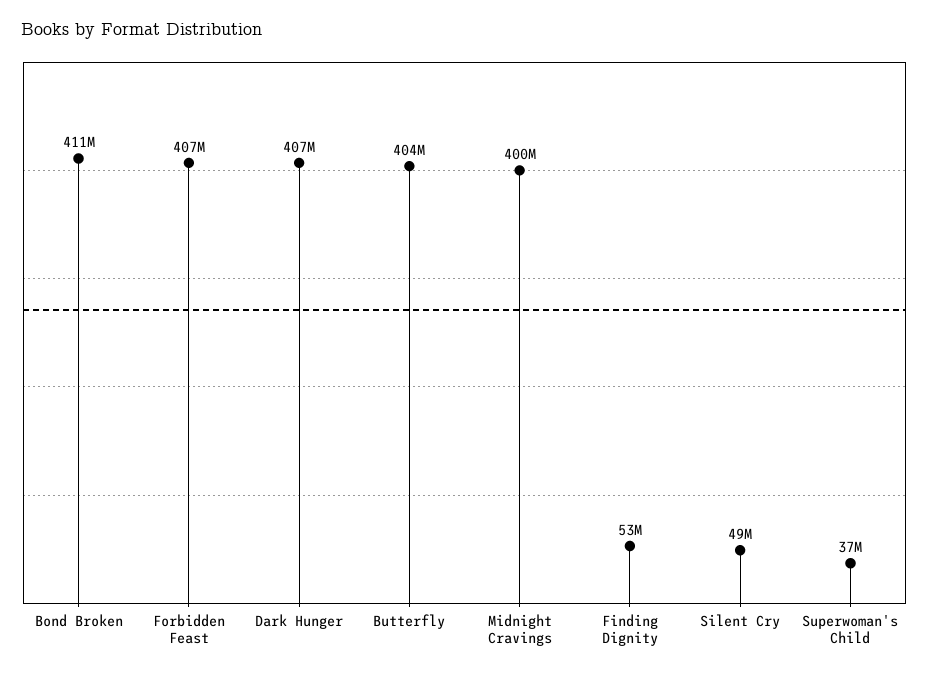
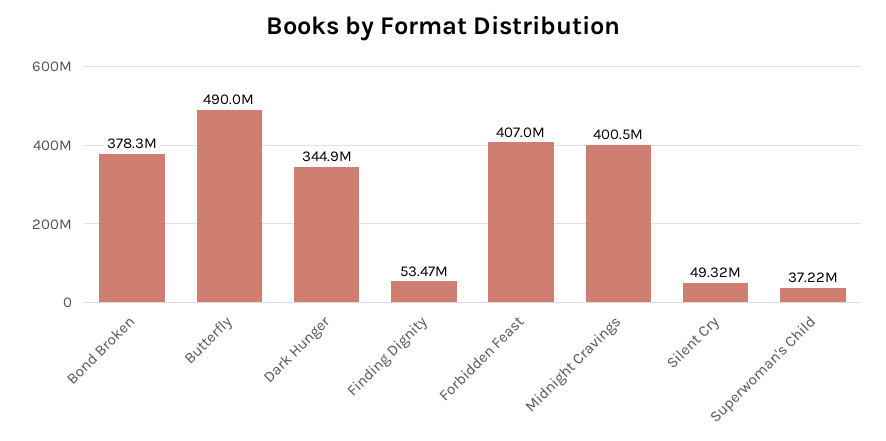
  {
-   "Bond Broken": 411000000,
+   "Bond Broken": 378300000,
    "Forbidden Feast": 407000000,
-   "Dark Hunger": 407000000,
+   "Dark Hunger": 344900000,
-   "Butterfly": 404000000,
+   "Butterfly": 490000000,
    "Midnight Cravings": 400500000,
    "Finding Dignity": 53470000,
    "Silent Cry": 49320000,
    "Superwoman's Child": 37220000
  }

